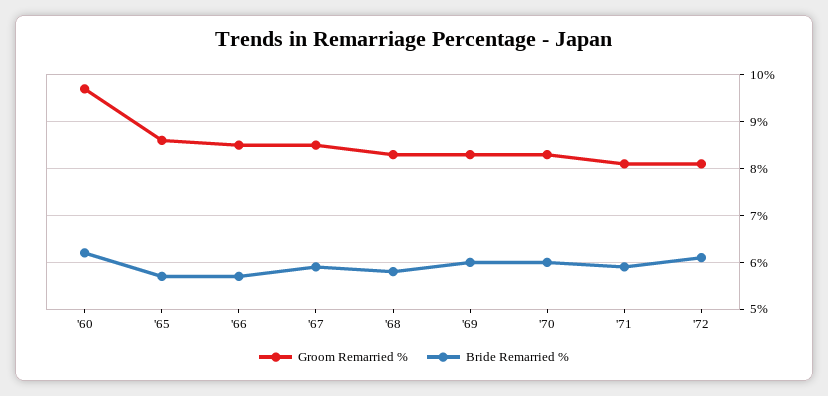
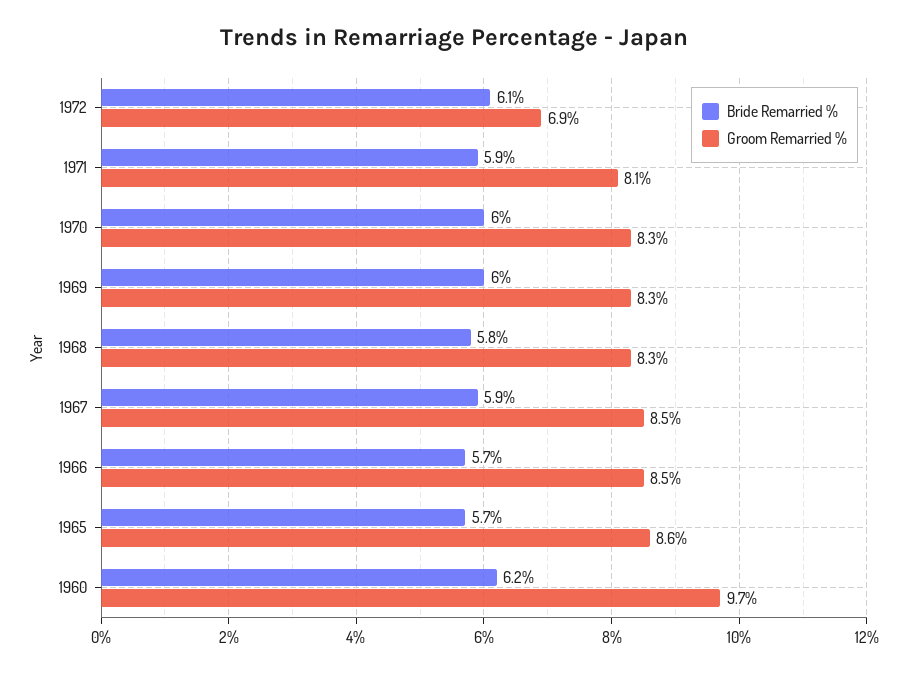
  {
    "Groom Remarried %": {
      "'60": 9.7,
      "'65": 8.6,
      "'66": 8.5,
      "'67": 8.5,
      "'68": 8.3,
      "'69": 8.3,
      "'70": 8.3,
      "'71": 8.1,
-     "'72": 8
+     "'72": 6.9
    },
    "Bride Remarried %": {
      "'60": 6.2,
      "'65": 5.7,
      "'66": 5.7,
      "'67": 5.9,
      "'68": 5.8,
      "'69": 6,
      "'70": 6,
      "'71": 5.9,
      "'72": 6.1
    }
  }

